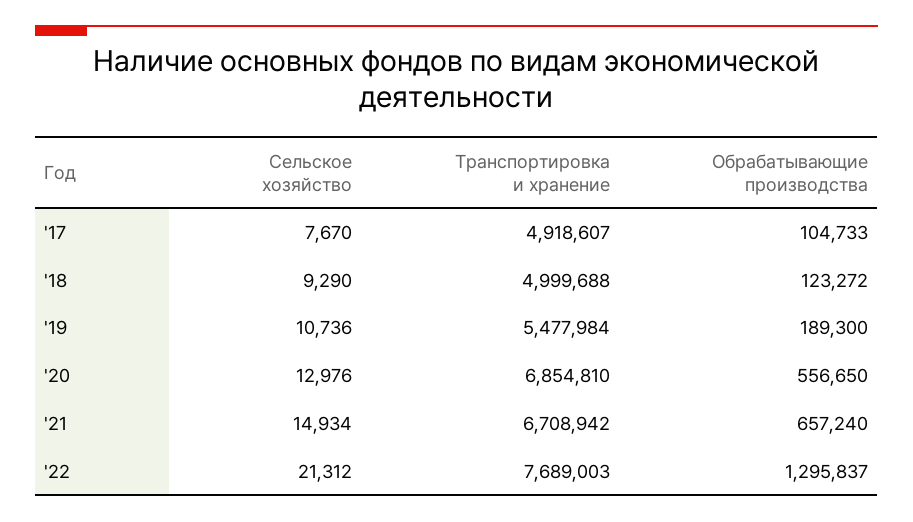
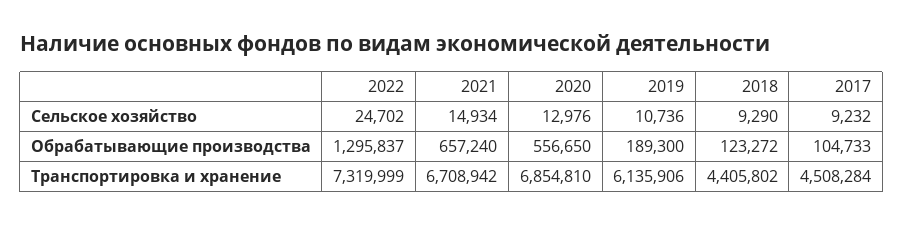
  {
    "Сельское хозяйство": {
-     "'17": 7670,
+     "'17": 9232,
      "'18": 9290,
      "'19": 10736,
      "'20": 12976,
      "'21": 14934,
-     "'22": 21312
+     "'22": 24702
    },
    "Транспортировка и хранение": {
-     "'17": 4918607,
+     "'17": 4508284,
-     "'18": 4999688,
+     "'18": 4405802,
-     "'19": 5477984,
+     "'19": 6135906,
      "'20": 6854810,
      "'21": 6708942,
-     "'22": 7689003
+     "'22": 7319999
    },
    "Обрабатывающие производства": {
      "'17": 104733,
      "'18": 123272,
      "'19": 189300,
      "'20": 556650,
      "'21": 657240,
      "'22": 1295837
    }
  }

